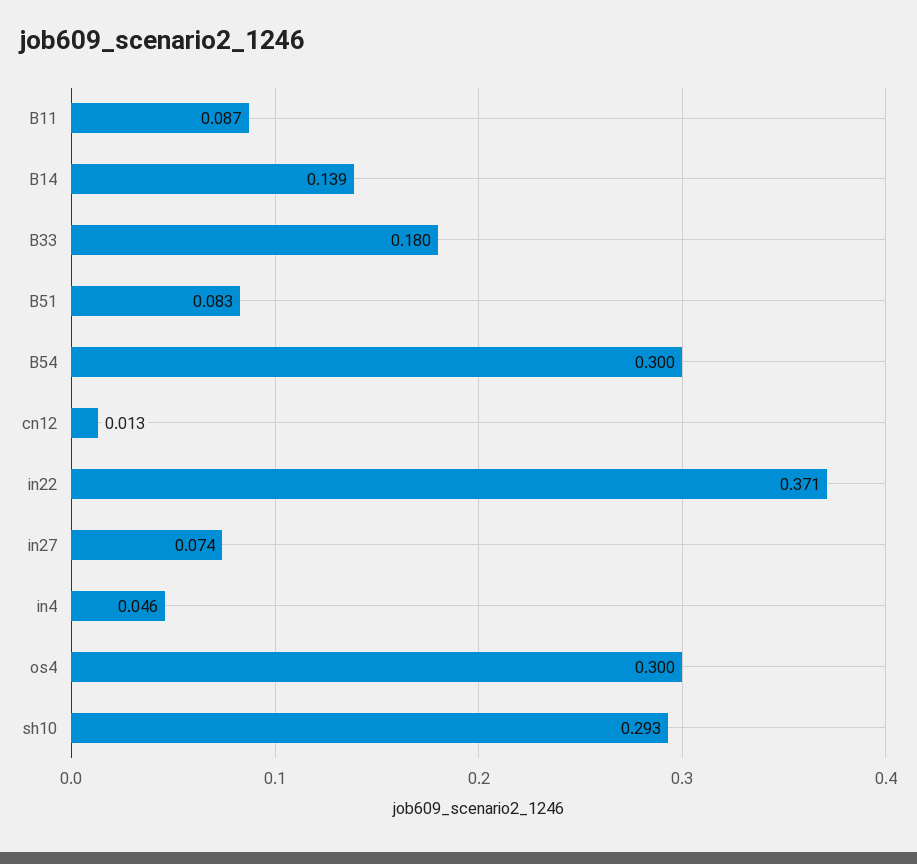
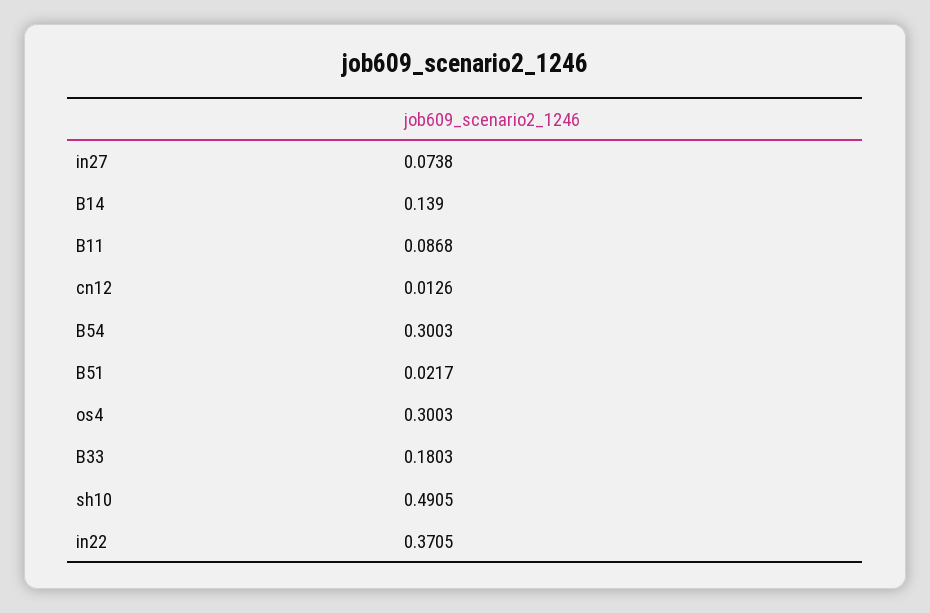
  {
    "B11": 0.0868,
    "B14": 0.139,
    "B33": 0.1803,
-   "B51": 0.083,
+   "B51": 0.0217,
    "B54": 0.3003,
    "cn12": 0.0126,
    "in22": 0.3705,
    "in27": 0.0738,
-   "in4": 0.046,
    "os4": 0.3003,
-   "sh10": 0.293
+   "sh10": 0.4905
  }

